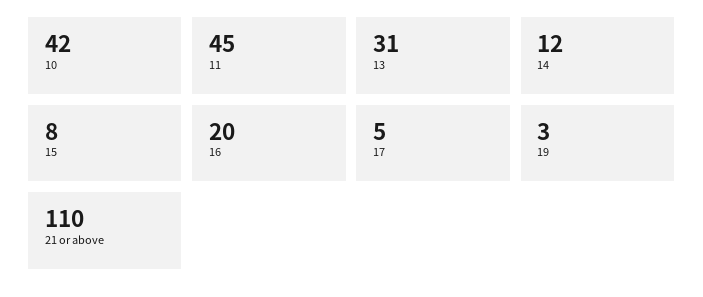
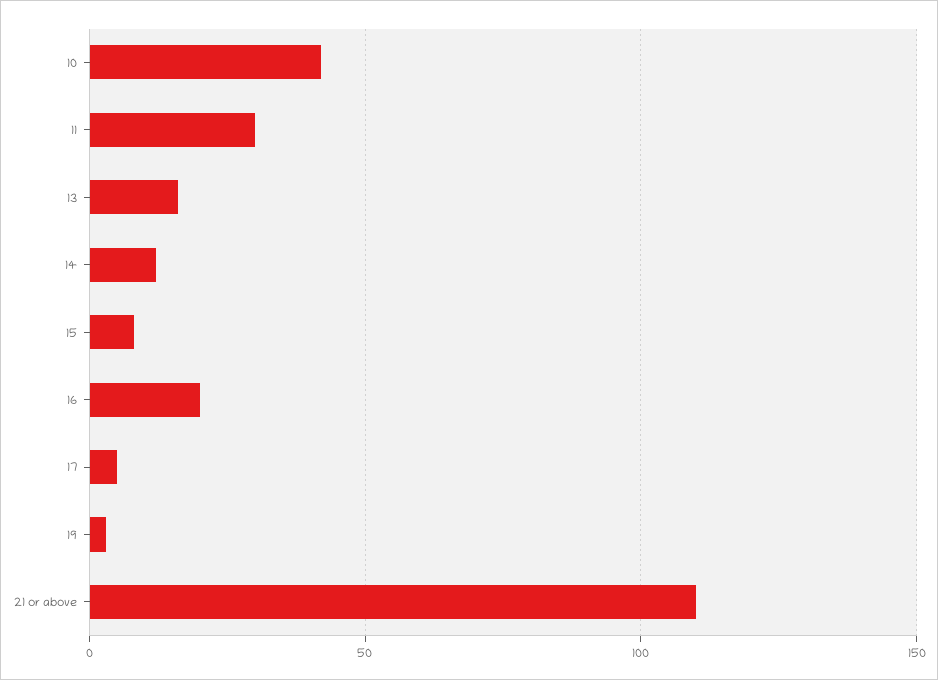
  {
    "10": 42,
-   "11": 45,
+   "11": 30,
-   "13": 31,
+   "13": 15,
    "14": 12,
    "15": 8,
    "16": 20,
    "17": 5,
    "19": 3,
    "21 or above": 110
  }

